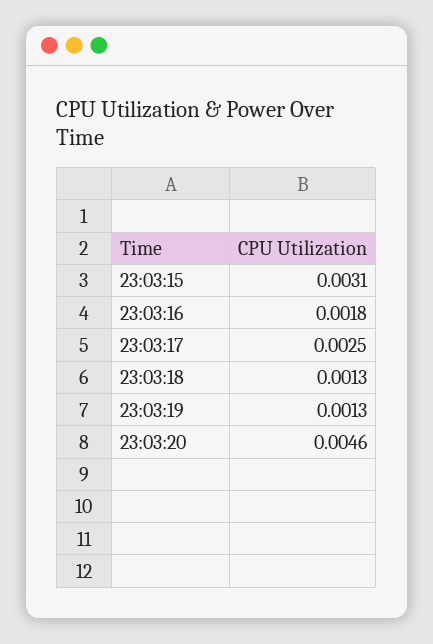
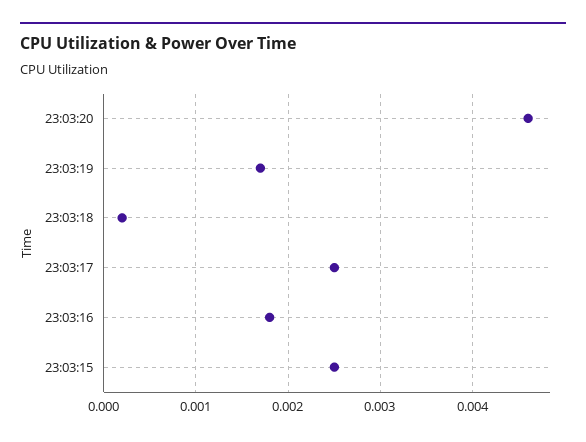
  {
-   "23:03:15": 0.0031,
+   "23:03:15": 0.0025,
    "23:03:16": 0.0018,
    "23:03:17": 0.0025,
-   "23:03:18": 0.0013,
+   "23:03:18": 0.0002,
-   "23:03:19": 0.0013,
+   "23:03:19": 0.0017,
    "23:03:20": 0.0046
  }

